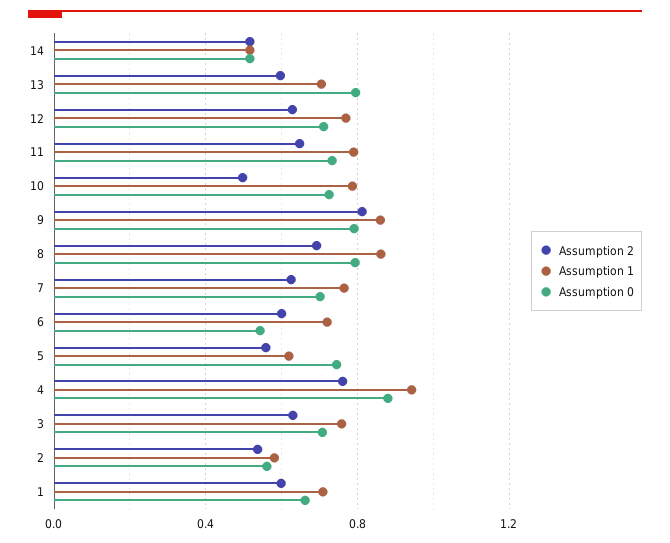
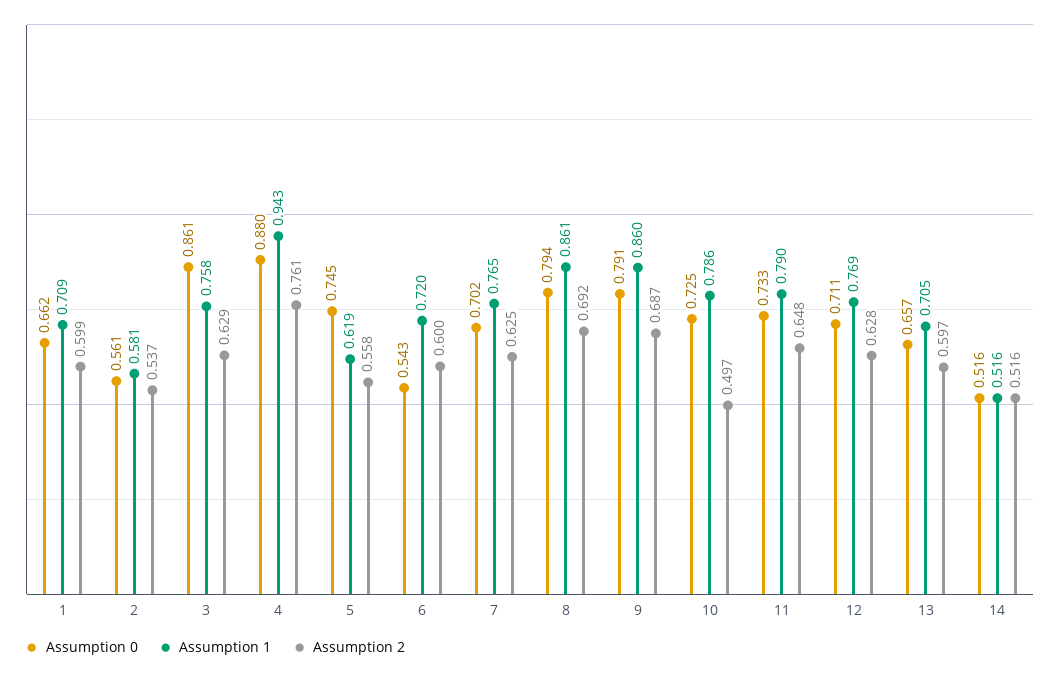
  {
    "Assumption 2": {
      "14": 0.516,
      "13": 0.597,
      "12": 0.628,
      "11": 0.648,
      "10": 0.497,
-     "9": 0.8,
+     "9": 0.687,
      "8": 0.692,
      "7": 0.625,
      "6": 0.6,
      "5": 0.558,
      "4": 0.761,
      "3": 0.629,
      "2": 0.537,
      "1": 0.599
    },
    "Assumption 1": {
      "14": 0.516,
      "13": 0.705,
      "12": 0.769,
      "11": 0.79,
      "10": 0.786,
      "9": 0.86,
      "8": 0.861,
      "7": 0.765,
      "6": 0.72,
      "5": 0.619,
      "4": 0.943,
      "3": 0.758,
      "2": 0.581,
      "1": 0.709
    },
    "Assumption 0": {
      "14": 0.516,
-     "13": 0.8,
+     "13": 0.657,
      "12": 0.711,
      "11": 0.733,
      "10": 0.725,
      "9": 0.791,
      "8": 0.794,
      "7": 0.702,
      "6": 0.543,
      "5": 0.745,
      "4": 0.88,
-     "3": 0.7,
+     "3": 0.861,
      "2": 0.561,
      "1": 0.662
    }
  }

